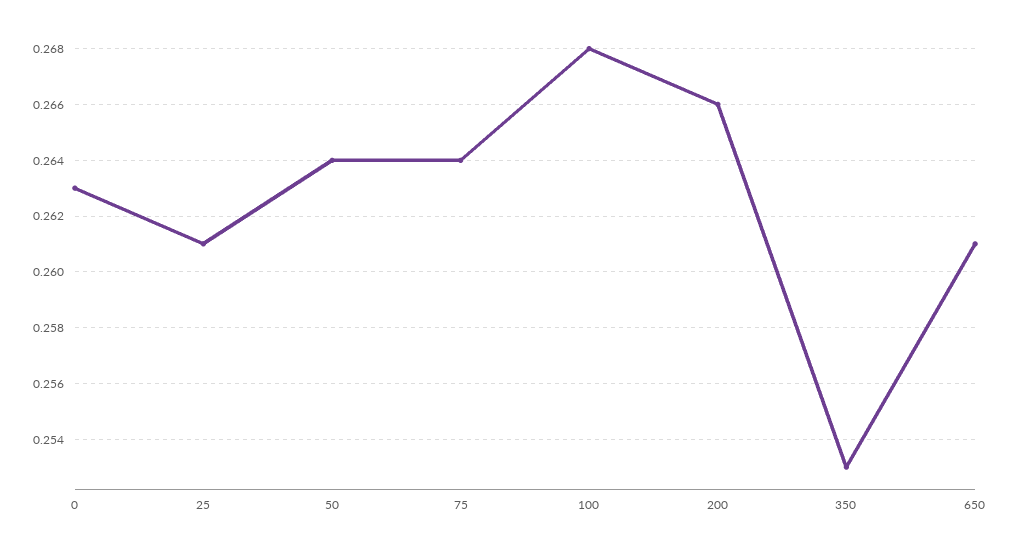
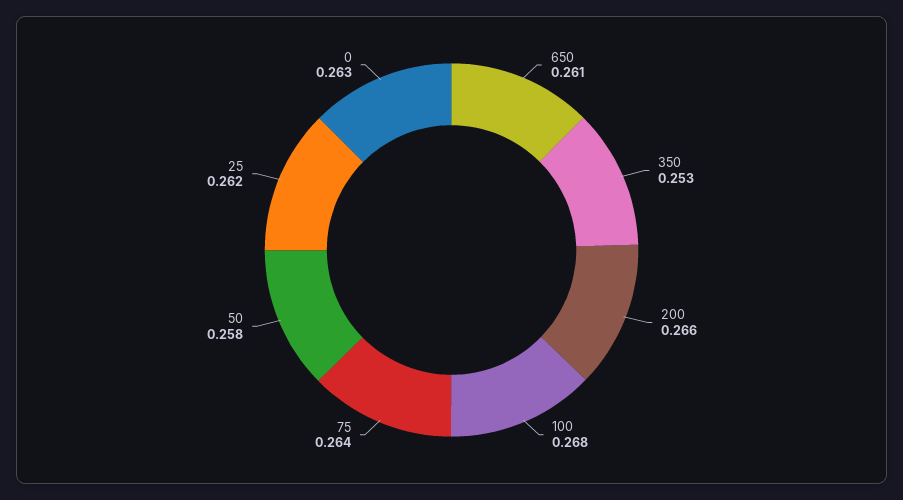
  {
    "0": 0.263,
-   "25": 0.261,
+   "25": 0.262,
-   "50": 0.264,
+   "50": 0.258,
    "75": 0.264,
    "100": 0.268,
    "200": 0.266,
    "350": 0.253,
    "650": 0.261
  }

